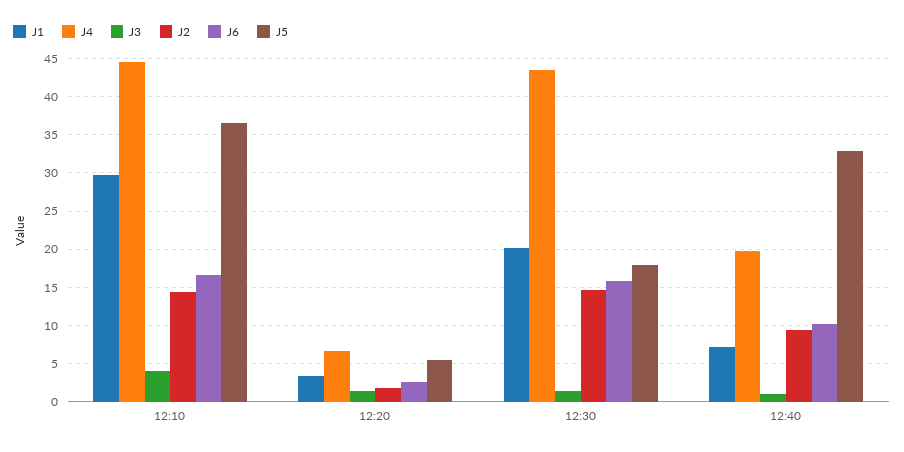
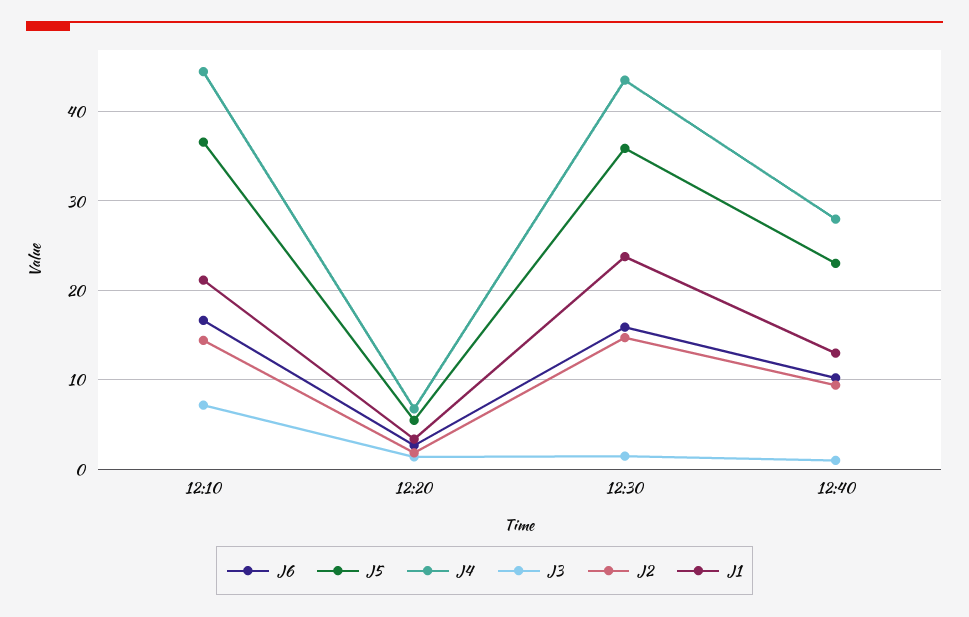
  {
    "J1": {
-     "12:10": 30,
+     "12:10": 21,
      "12:20": 3,
-     "12:30": 20,
+     "12:30": 24,
-     "12:40": 7
+     "12:40": 13
    },
    "J4": {
      "12:10": 44,
      "12:20": 7,
      "12:30": 44,
-     "12:40": 20
+     "12:40": 28
    },
    "J3": {
-     "12:10": 4,
+     "12:10": 7,
      "12:20": 1,
      "12:30": 1,
      "12:40": 1
    },
    "J2": {
      "12:10": 14,
      "12:20": 2,
      "12:30": 15,
      "12:40": 9
    },
    "J6": {
      "12:10": 17,
      "12:20": 3,
      "12:30": 16,
      "12:40": 10
    },
    "J5": {
      "12:10": 37,
      "12:20": 5,
-     "12:30": 18,
+     "12:30": 36,
-     "12:40": 33
+     "12:40": 23
    }
  }

